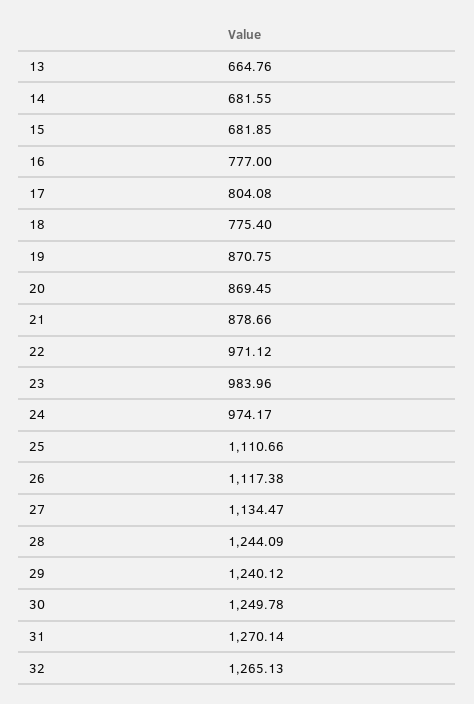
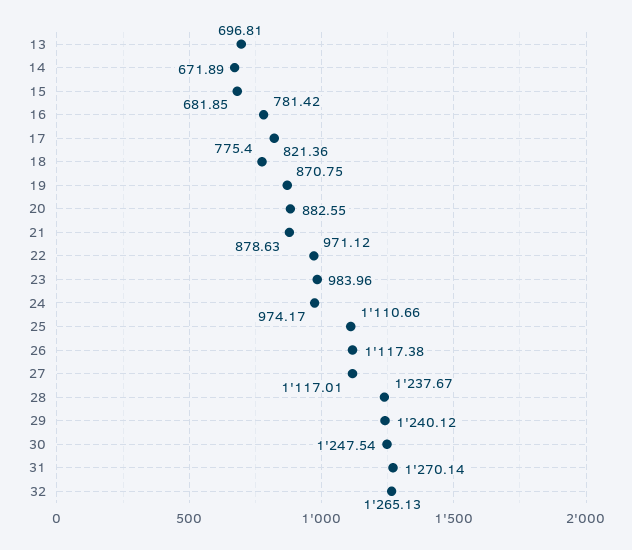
  {
-   "13": 664.76,
+   "13": 696.81,
-   "14": 681.55,
+   "14": 671.89,
    "15": 681.85,
-   "16": 777,
+   "16": 781.42,
-   "17": 804.08,
+   "17": 821.36,
    "18": 775.4,
    "19": 870.75,
-   "20": 869.45,
+   "20": 882.55,
-   "21": 878.66,
+   "21": 878.63,
    "22": 971.12,
    "23": 983.96,
    "24": 974.17,
    "25": 1110.66,
    "26": 1117.38,
-   "27": 1134.47,
+   "27": 1117.01,
-   "28": 1244.09,
+   "28": 1237.67,
    "29": 1240.12,
-   "30": 1249.78,
+   "30": 1247.54,
    "31": 1270.14,
    "32": 1265.13
  }

